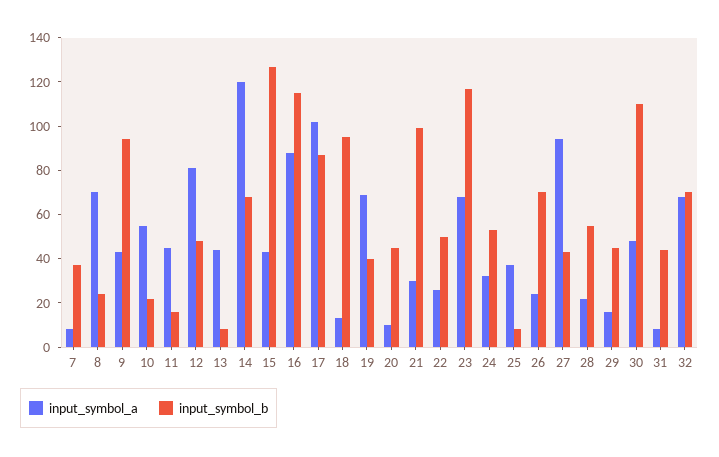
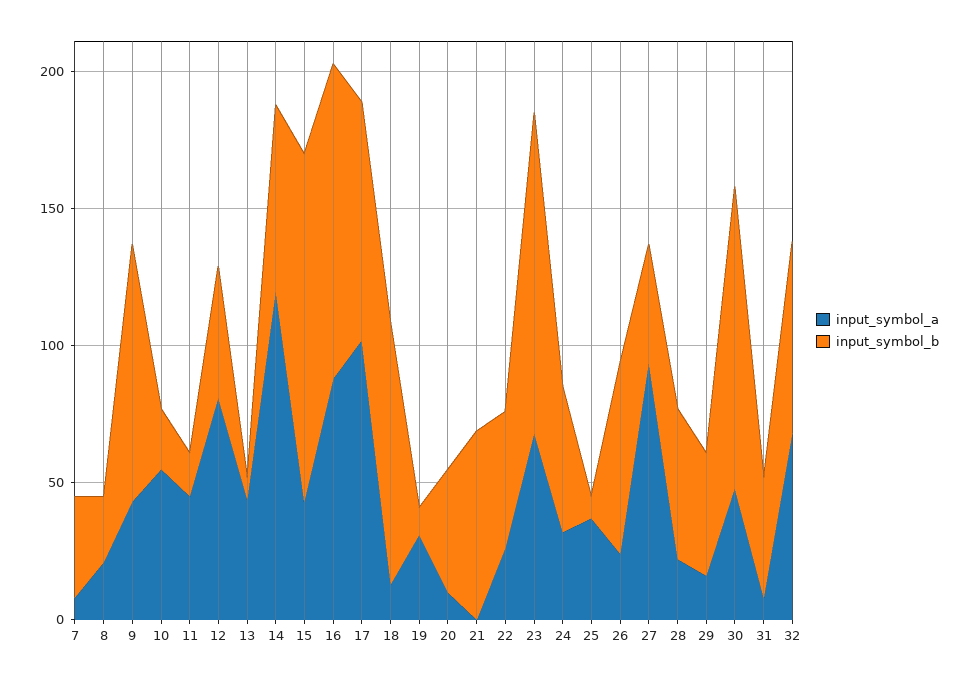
  {
    "input_symbol_a": {
      "7": 10,
-     "8": 70,
+     "8": 20,
      "9": 45,
      "10": 55,
      "11": 45,
      "12": 80,
      "13": 45,
      "14": 120,
      "15": 45,
      "16": 90,
      "17": 100,
      "18": 15,
-     "19": 70,
+     "19": 30,
      "20": 10,
-     "21": 30,
+     "21": 0,
      "22": 25,
      "23": 70,
      "24": 30,
      "25": 35,
      "26": 25,
      "27": 95,
      "28": 20,
      "29": 15,
      "30": 50,
      "31": 10,
      "32": 70
    },
    "input_symbol_b": {
      "7": 35,
      "8": 25,
      "9": 95,
      "10": 20,
      "11": 15,
      "12": 50,
      "13": 10,
      "14": 70,
      "15": 125,
      "16": 115,
      "17": 85,
      "18": 95,
-     "19": 40,
+     "19": 10,
      "20": 45,
-     "21": 100,
+     "21": 70,
      "22": 50,
      "23": 115,
      "24": 55,
      "25": 10,
      "26": 70,
      "27": 45,
      "28": 55,
      "29": 45,
      "30": 110,
      "31": 45,
      "32": 70
    }
  }

